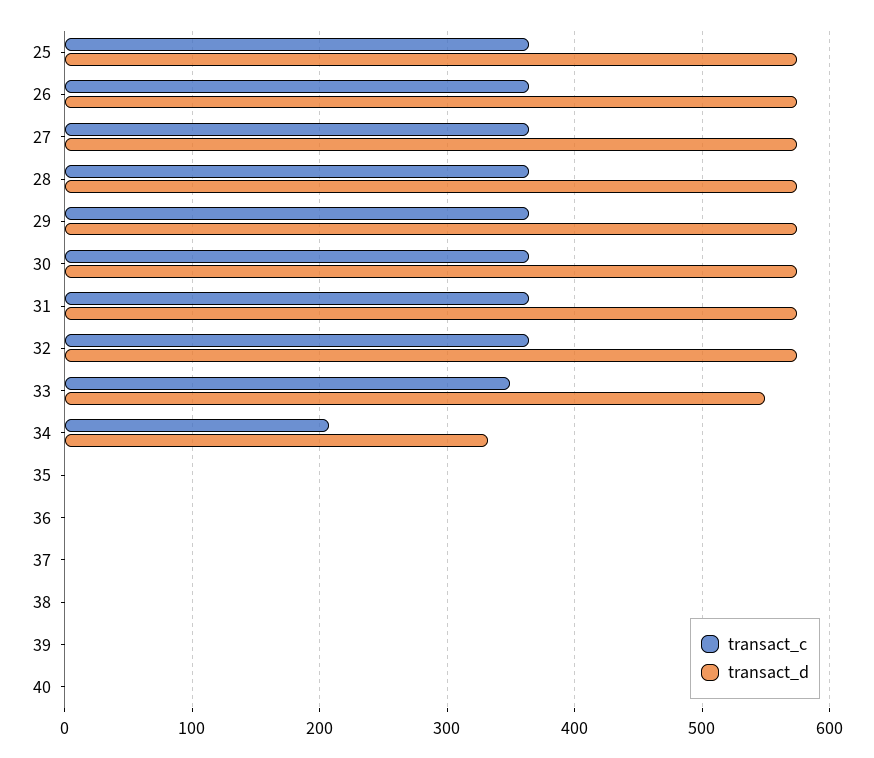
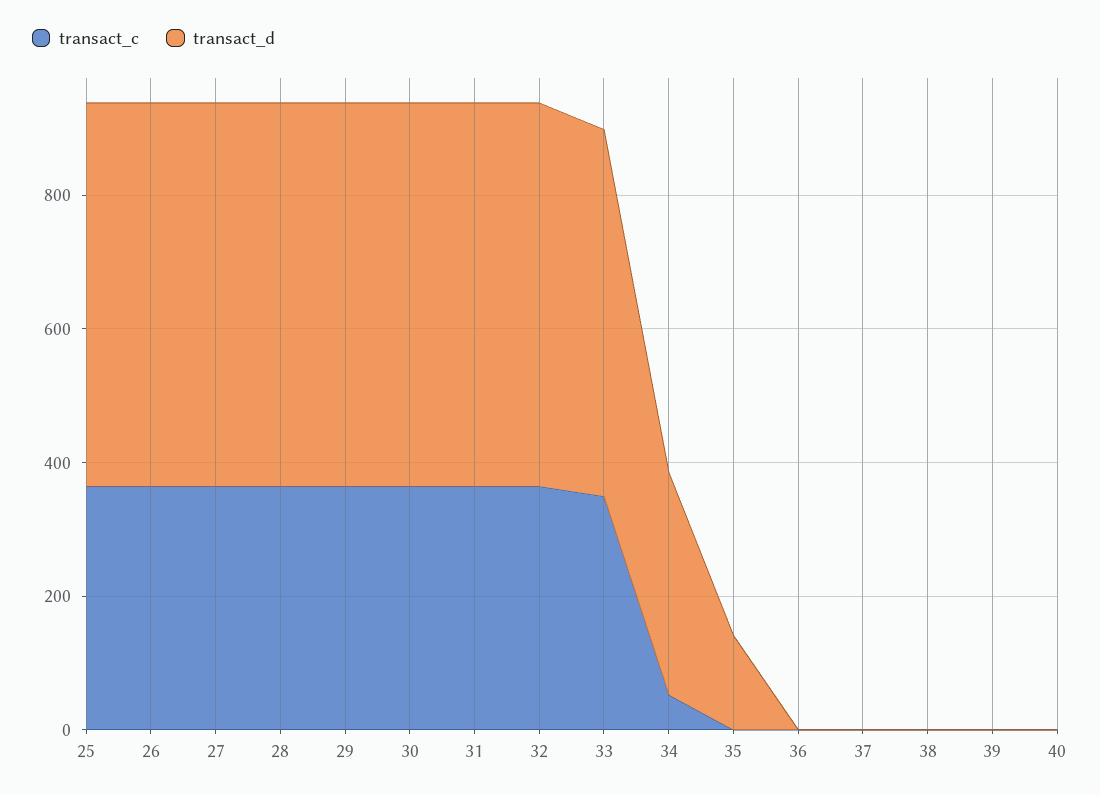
  {
    "transact_c": {
      "25": 360,
      "26": 360,
      "27": 360,
      "28": 360,
      "29": 360,
      "30": 360,
      "31": 360,
      "32": 360,
      "33": 350,
-     "34": 210,
+     "34": 50,
      "35": 0,
      "36": 0,
      "37": 0,
      "38": 0,
      "39": 0,
      "40": 0
    },
    "transact_d": {
      "25": 570,
      "26": 570,
      "27": 570,
      "28": 570,
      "29": 570,
      "30": 570,
      "31": 570,
      "32": 570,
      "33": 550,
      "34": 330,
-     "35": 0,
+     "35": 150,
      "36": 0,
      "37": 0,
      "38": 0,
      "39": 0,
      "40": 0
    }
  }

